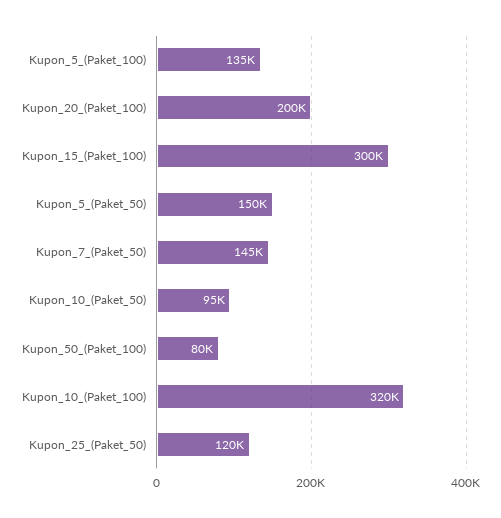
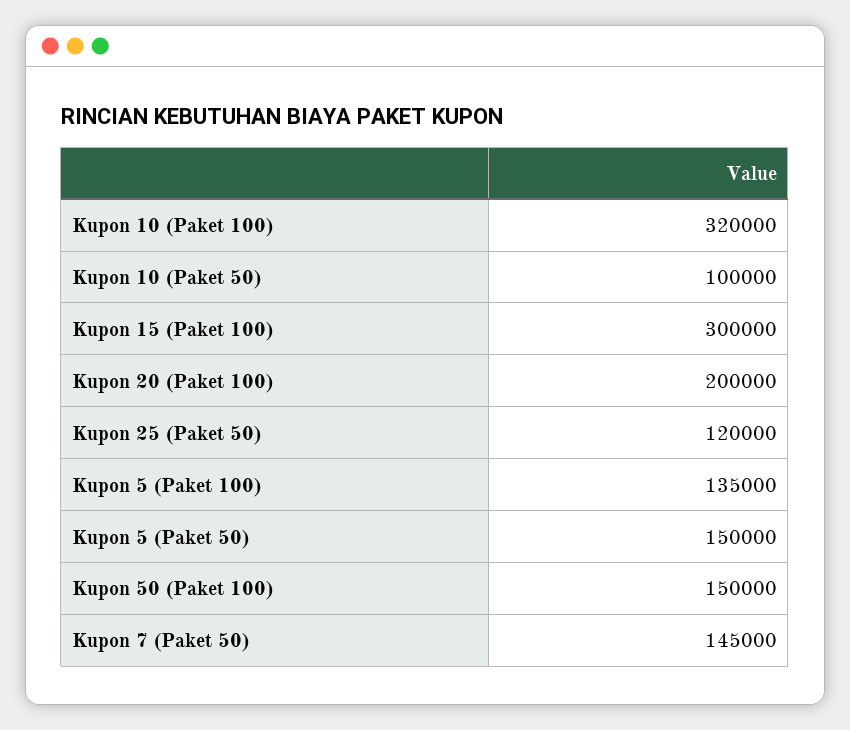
  {
    "Kupon_5_(Paket_100)": 135000,
    "Kupon_20_(Paket_100)": 200000,
    "Kupon_15_(Paket_100)": 300000,
    "Kupon_5_(Paket_50)": 150000,
    "Kupon_7_(Paket_50)": 145000,
-   "Kupon_10_(Paket_50)": 95000,
+   "Kupon_10_(Paket_50)": 100000,
-   "Kupon_50_(Paket_100)": 80000,
+   "Kupon_50_(Paket_100)": 150000,
    "Kupon_10_(Paket_100)": 320000,
    "Kupon_25_(Paket_50)": 120000
  }

